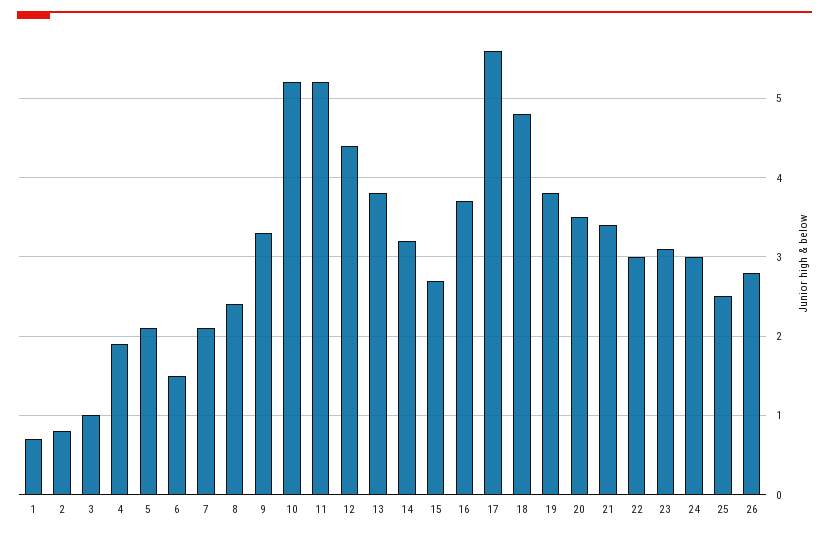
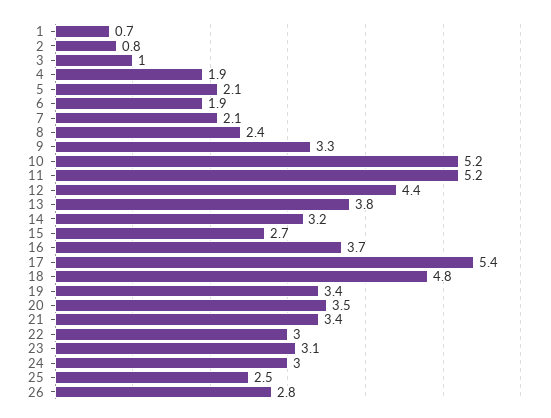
  {
    "1": 0.7,
    "2": 0.8,
    "3": 1,
    "4": 1.9,
    "5": 2.1,
-   "6": 1.5,
+   "6": 1.9,
    "7": 2.1,
    "8": 2.4,
    "9": 3.3,
    "10": 5.2,
    "11": 5.2,
    "12": 4.4,
    "13": 3.8,
    "14": 3.2,
    "15": 2.7,
    "16": 3.7,
-   "17": 5.6,
+   "17": 5.4,
    "18": 4.8,
-   "19": 3.8,
+   "19": 3.4,
    "20": 3.5,
    "21": 3.4,
    "22": 3,
    "23": 3.1,
    "24": 3,
    "25": 2.5,
    "26": 2.8
  }

